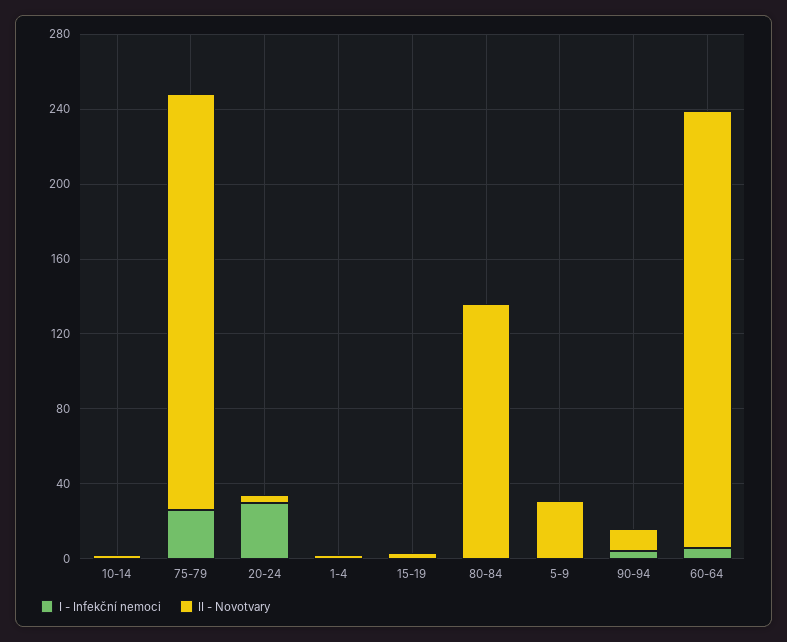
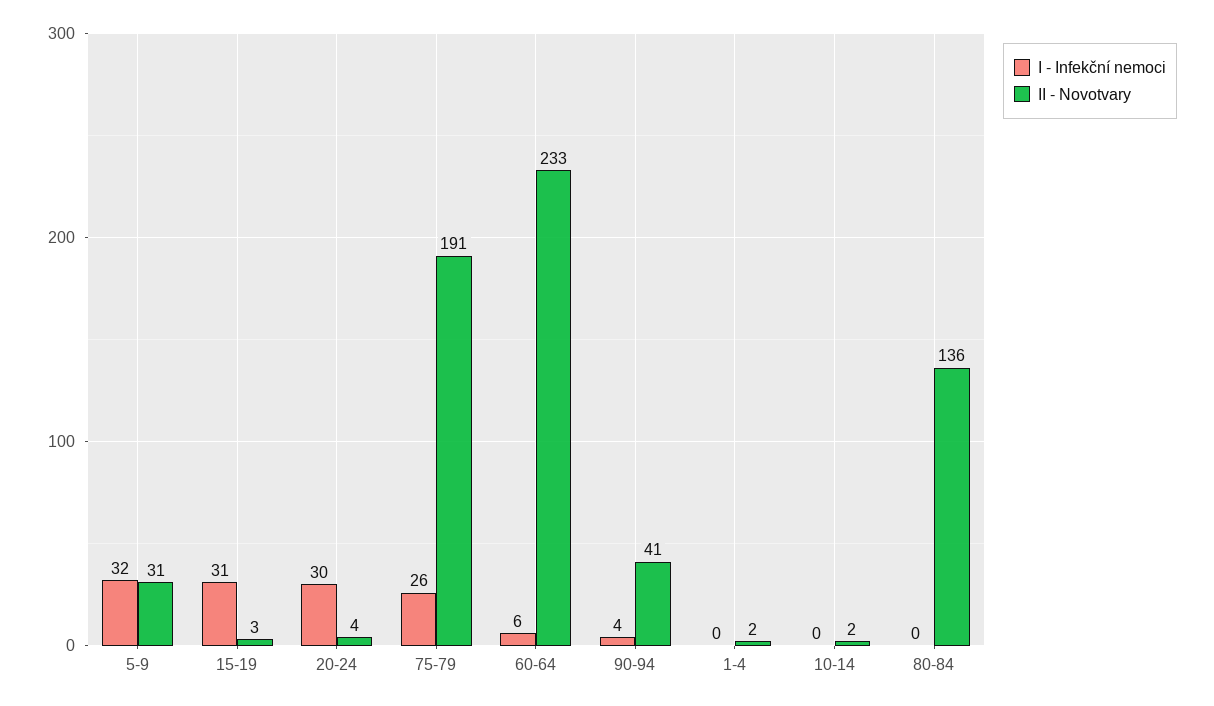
  {
    "I - Infekční nemoci": {
      "10-14": 0,
      "75-79": 26,
      "20-24": 30,
      "1-4": 0,
-     "15-19": 0,
+     "15-19": 31,
      "80-84": 0,
-     "5-9": 0,
+     "5-9": 32,
      "90-94": 4,
      "60-64": 6
    },
    "II - Novotvary": {
      "10-14": 2,
-     "75-79": 220,
+     "75-79": 191,
      "20-24": 4,
      "1-4": 2,
      "15-19": 3,
      "80-84": 136,
      "5-9": 31,
-     "90-94": 10,
+     "90-94": 41,
      "60-64": 233
    }
  }

